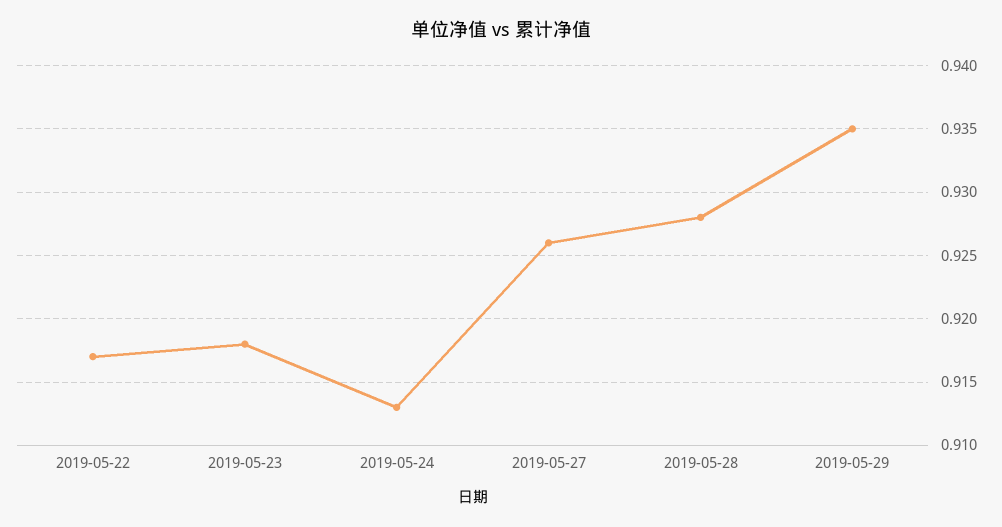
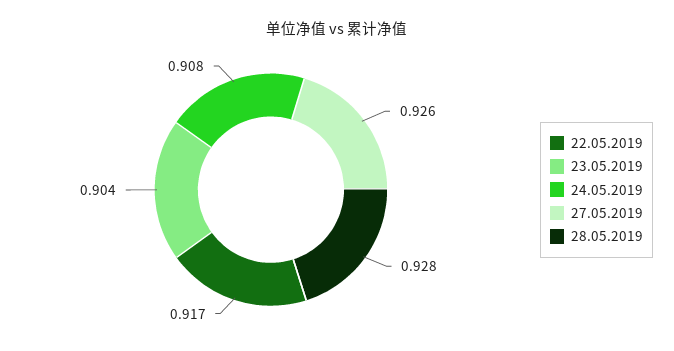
  {
    "2019-05-22": 0.917,
-   "2019-05-23": 0.918,
+   "2019-05-23": 0.904,
-   "2019-05-24": 0.913,
+   "2019-05-24": 0.908,
    "2019-05-27": 0.926,
-   "2019-05-28": 0.928,
+   "2019-05-28": 0.928
-   "2019-05-29": 0.935
  }

